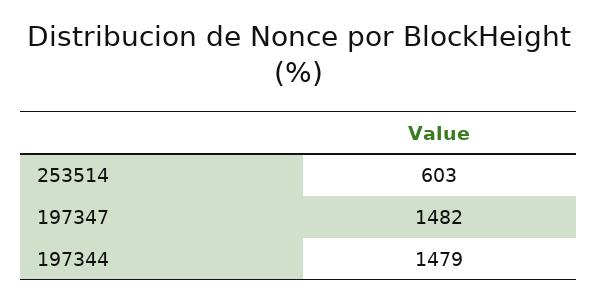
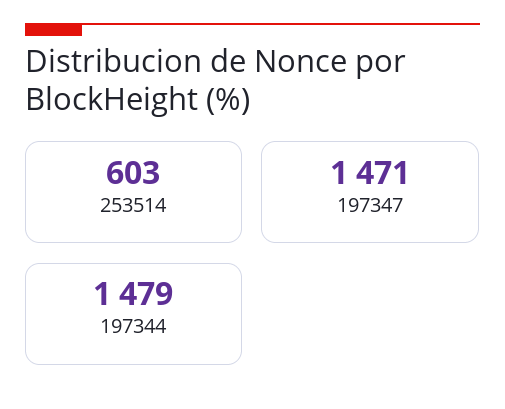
  {
    "253514": 603,
-   "197347": 1482,
+   "197347": 1471,
    "197344": 1479
  }

